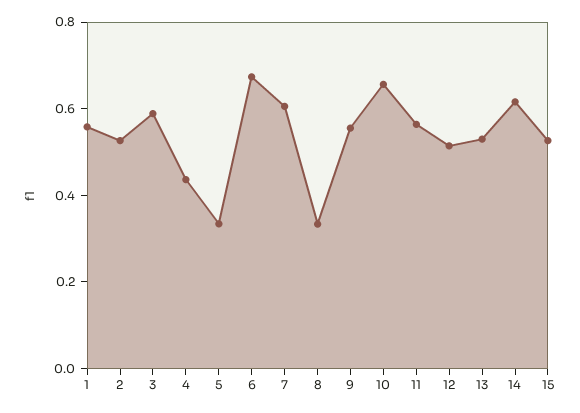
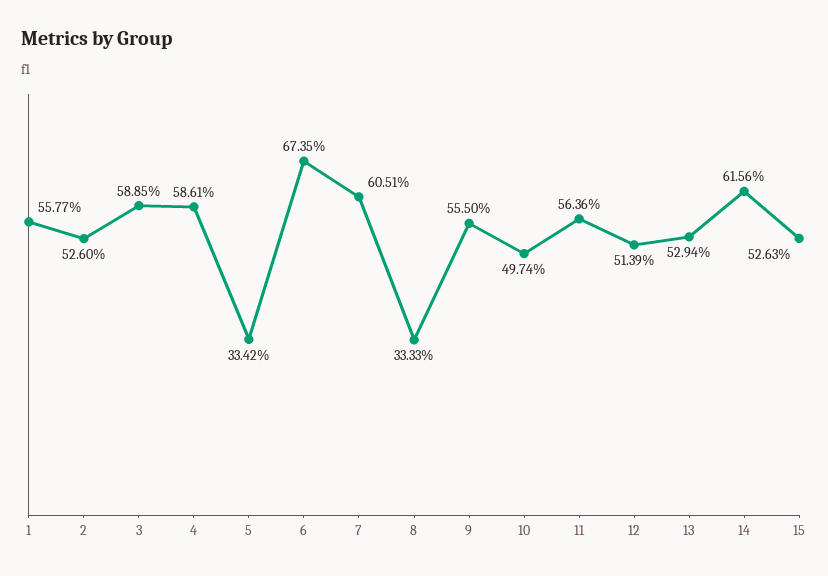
  {
    "1": 0.5577,
    "2": 0.526,
    "3": 0.5885,
-   "4": 0.45,
+   "4": 0.5861,
    "5": 0.3342,
    "6": 0.6735,
    "7": 0.6051,
    "8": 0.3333,
    "9": 0.555,
-   "10": 0.65,
+   "10": 0.4974,
    "11": 0.5636,
    "12": 0.5139,
    "13": 0.5294,
    "14": 0.6156,
    "15": 0.5263
  }

